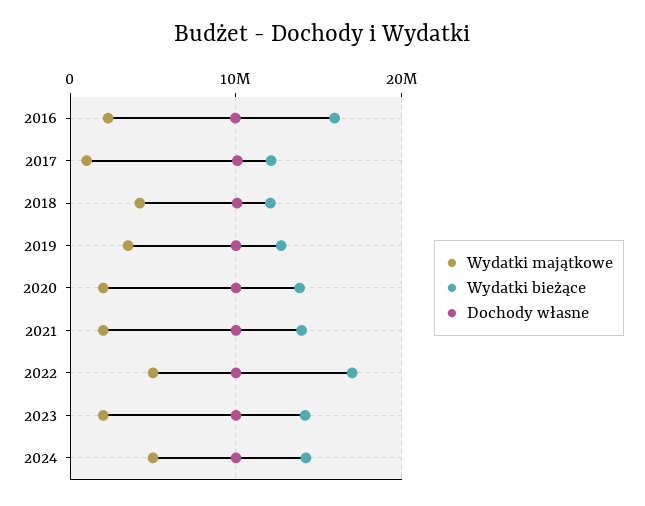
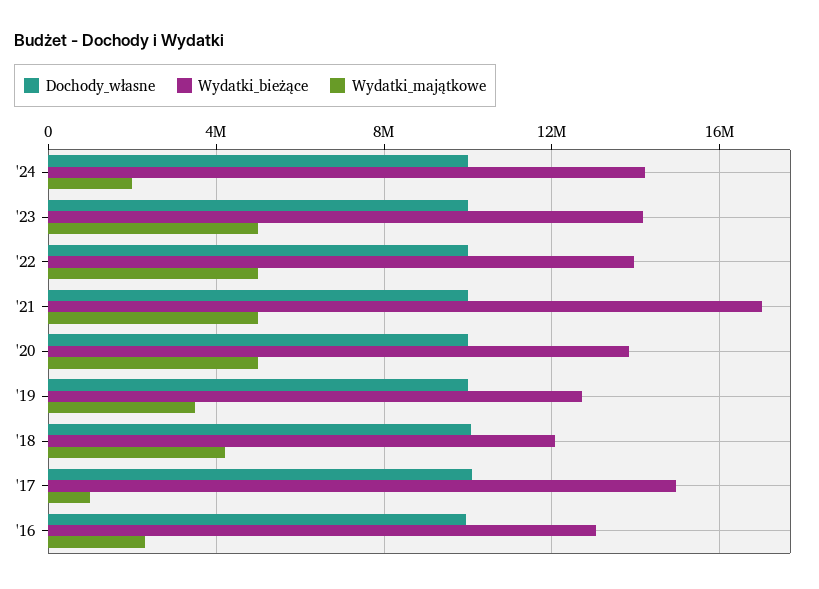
  {
    "Wydatki majątkowe": {
      "2016": 2500000,
      "2017": 1000000,
      "2018": 4000000,
      "2019": 3500000,
-     "2020": 2000000,
+     "2020": 5000000,
-     "2021": 2000000,
+     "2021": 5000000,
      "2022": 5000000,
-     "2023": 2000000,
+     "2023": 5000000,
-     "2024": 5000000
+     "2024": 2000000
    },
    "Wydatki bieżące": {
-     "2016": 16000000,
+     "2016": 13000000,
-     "2017": 12000000,
+     "2017": 15000000,
      "2018": 12000000,
      "2019": 12500000,
      "2020": 14000000,
-     "2021": 14000000,
+     "2021": 17000000,
-     "2022": 17000000,
+     "2022": 14000000,
      "2023": 14000000,
      "2024": 14000000
    },
    "Dochody własne": {
      "2016": 10000000,
      "2017": 10000000,
      "2018": 10000000,
      "2019": 10000000,
      "2020": 10000000,
      "2021": 10000000,
      "2022": 10000000,
      "2023": 10000000,
      "2024": 10000000
    }
  }

